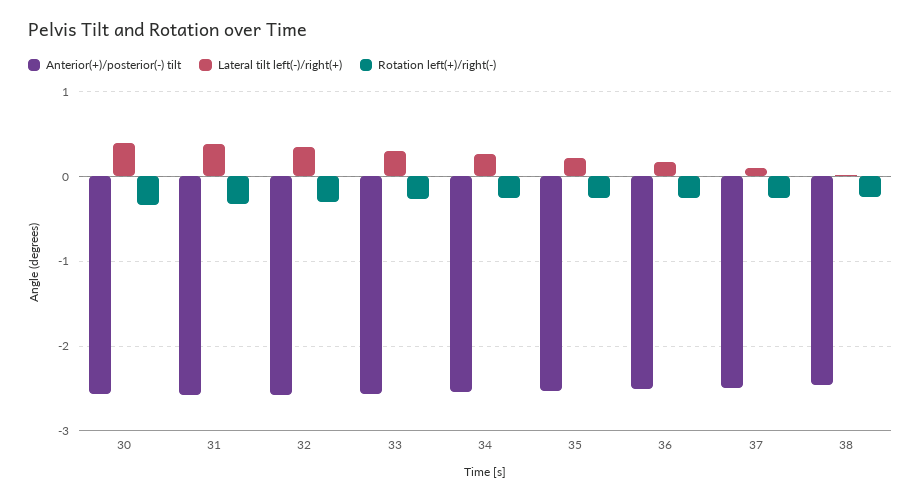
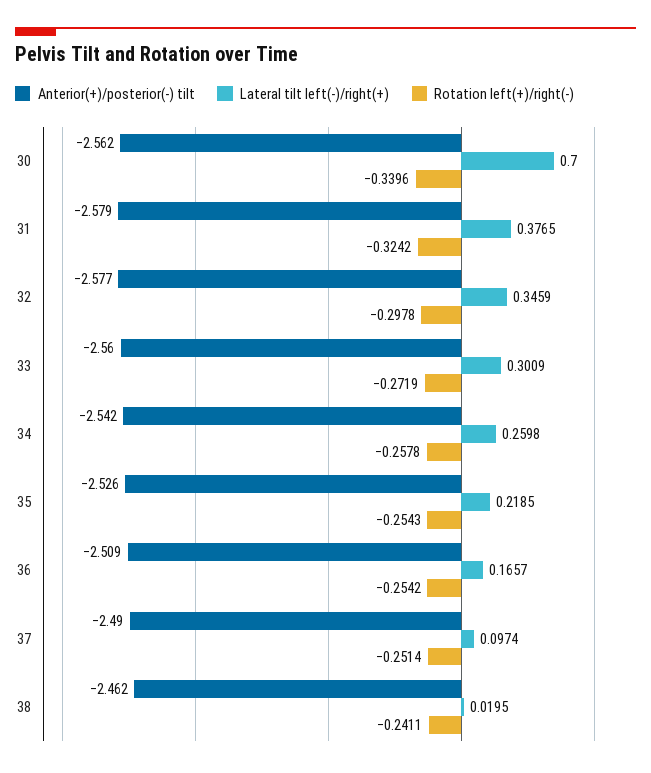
  {
    "Anterior(+)/posterior(-) tilt": {
      "30": -2.562,
      "31": -2.579,
      "32": -2.577,
      "33": -2.56,
      "34": -2.542,
      "35": -2.526,
      "36": -2.509,
      "37": -2.49,
      "38": -2.462
    },
    "Lateral tilt left(-)/right(+)": {
-     "30": 0.4,
+     "30": 0.7,
      "31": 0.3765,
      "32": 0.3459,
      "33": 0.3009,
      "34": 0.2598,
      "35": 0.2185,
      "36": 0.1657,
      "37": 0.0974,
      "38": 0.0195
    },
    "Rotation left(+)/right(-)": {
      "30": -0.3396,
      "31": -0.3242,
      "32": -0.2978,
      "33": -0.2719,
      "34": -0.2578,
      "35": -0.2543,
      "36": -0.2542,
      "37": -0.2514,
      "38": -0.2411
    }
  }

